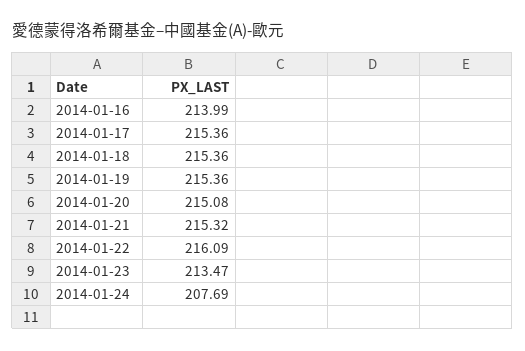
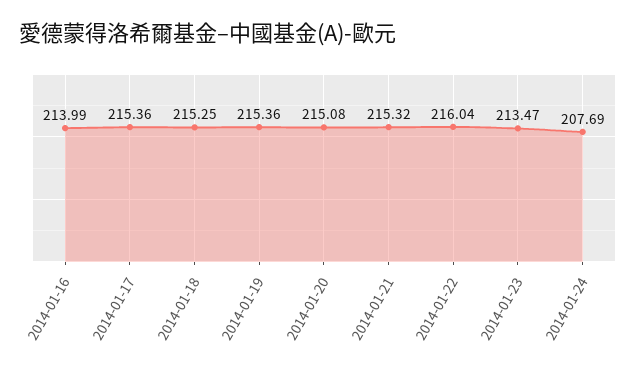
  {
    "2014-01-16": 213.99,
    "2014-01-17": 215.36,
-   "2014-01-18": 215.36,
+   "2014-01-18": 215.25,
    "2014-01-19": 215.36,
    "2014-01-20": 215.08,
    "2014-01-21": 215.32,
-   "2014-01-22": 216.09,
+   "2014-01-22": 216.04,
    "2014-01-23": 213.47,
    "2014-01-24": 207.69
  }

